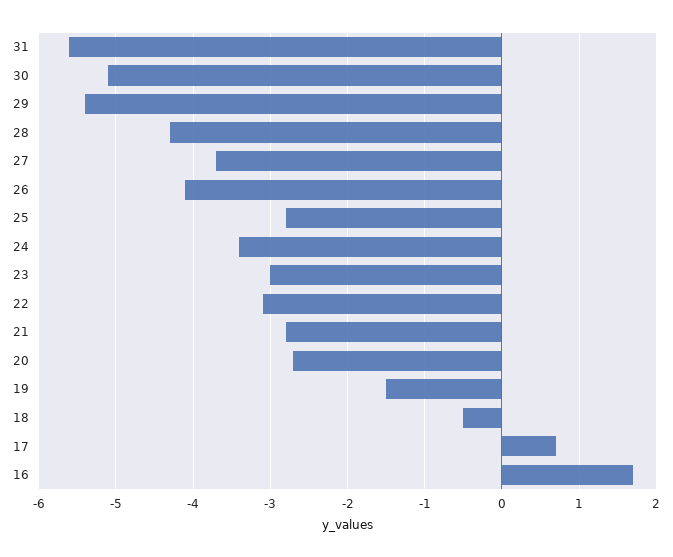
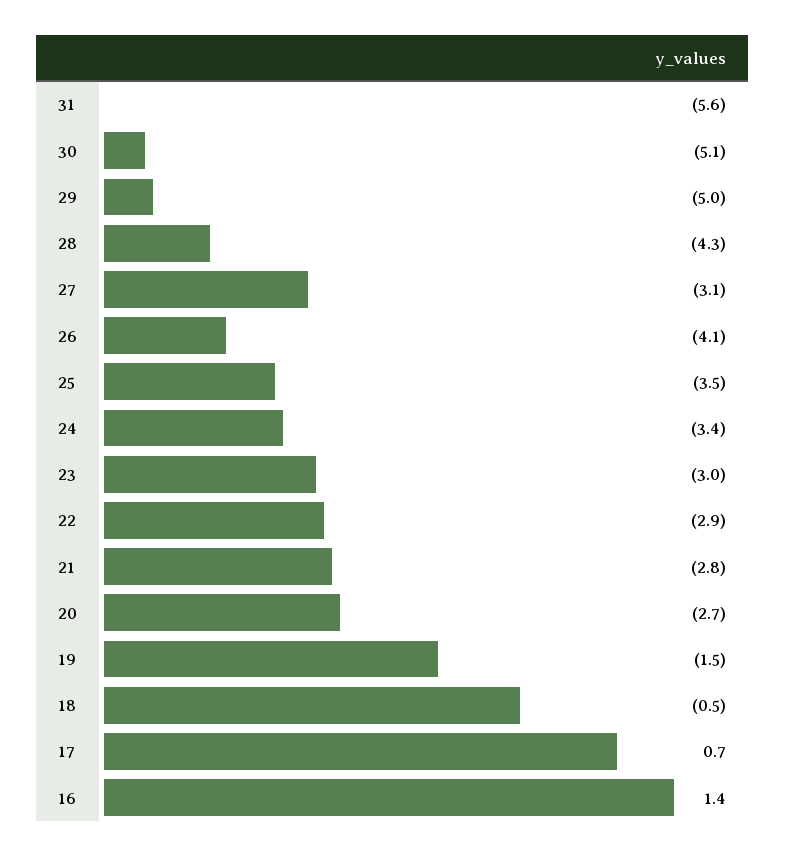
  {
    "31": -5.6,
    "30": -5.1,
-   "29": -5.4,
+   "29": -5,
    "28": -4.3,
-   "27": -3.7,
+   "27": -3.1,
    "26": -4.1,
-   "25": -2.8,
+   "25": -3.5,
    "24": -3.4,
    "23": -3,
-   "22": -3.1,
+   "22": -2.9,
    "21": -2.8,
    "20": -2.7,
    "19": -1.5,
    "18": -0.5,
    "17": 0.7,
-   "16": 1.7
+   "16": 1.4
  }

